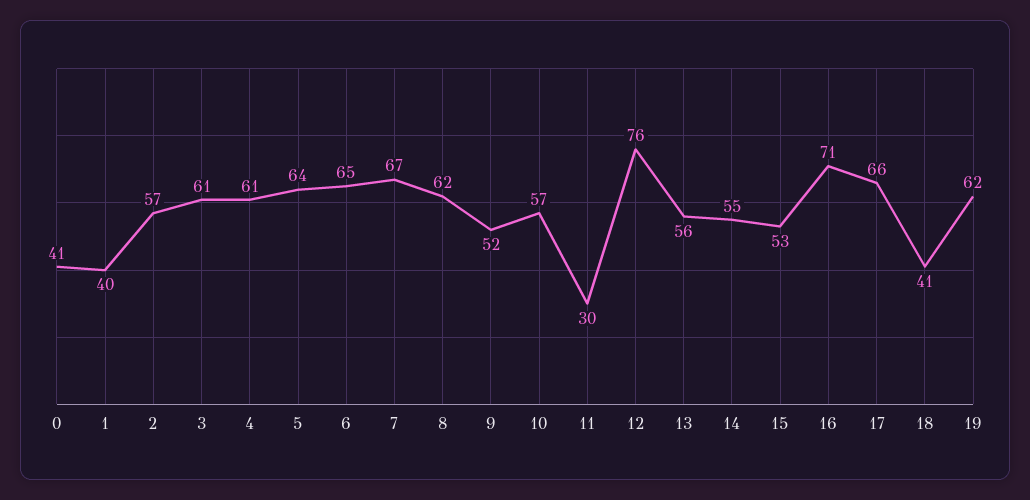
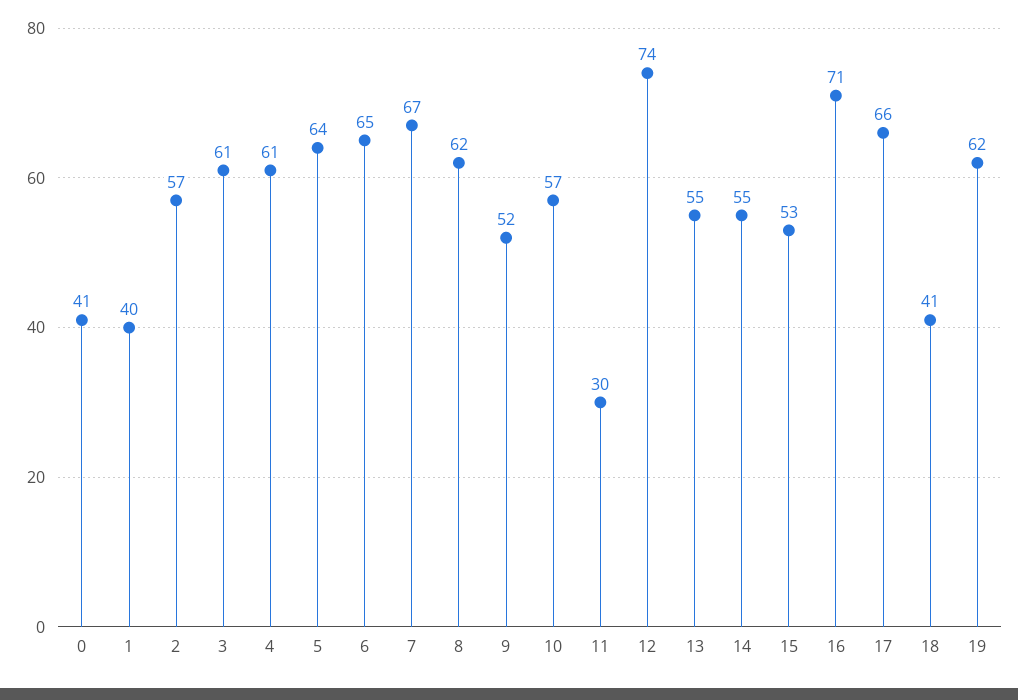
  {
    "0": 41,
    "1": 40,
    "2": 57,
    "3": 61,
    "4": 61,
    "5": 64,
    "6": 65,
    "7": 67,
    "8": 62,
    "9": 52,
    "10": 57,
    "11": 30,
-   "12": 76,
+   "12": 74,
-   "13": 56,
+   "13": 55,
    "14": 55,
    "15": 53,
    "16": 71,
    "17": 66,
    "18": 41,
    "19": 62
  }

